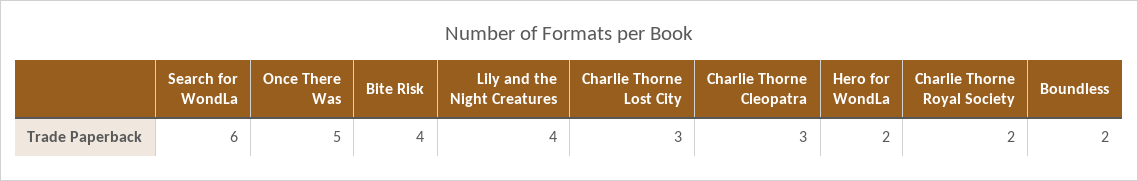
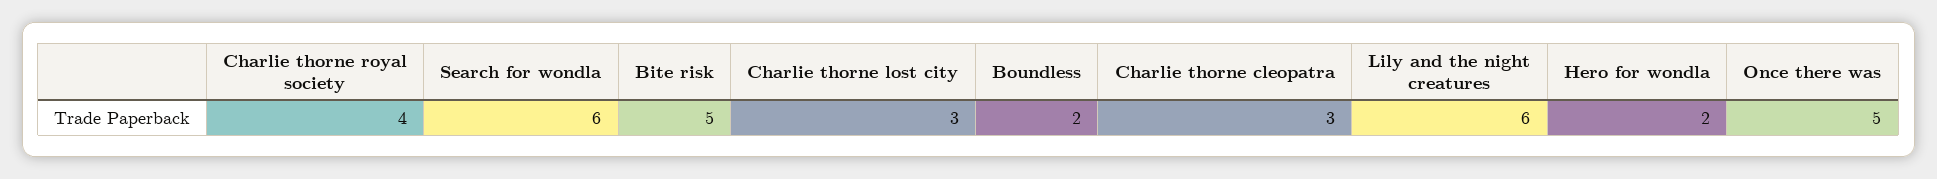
  {
    "Search for WondLa": 6,
    "Once There Was": 5,
-   "Bite Risk": 4,
+   "Bite Risk": 5,
-   "Lily and the Night Creatures": 4,
+   "Lily and the Night Creatures": 6,
    "Charlie Thorne Lost City": 3,
    "Charlie Thorne Cleopatra": 3,
    "Hero for WondLa": 2,
-   "Charlie Thorne Royal Society": 2,
+   "Charlie Thorne Royal Society": 4,
    "Boundless": 2
  }

